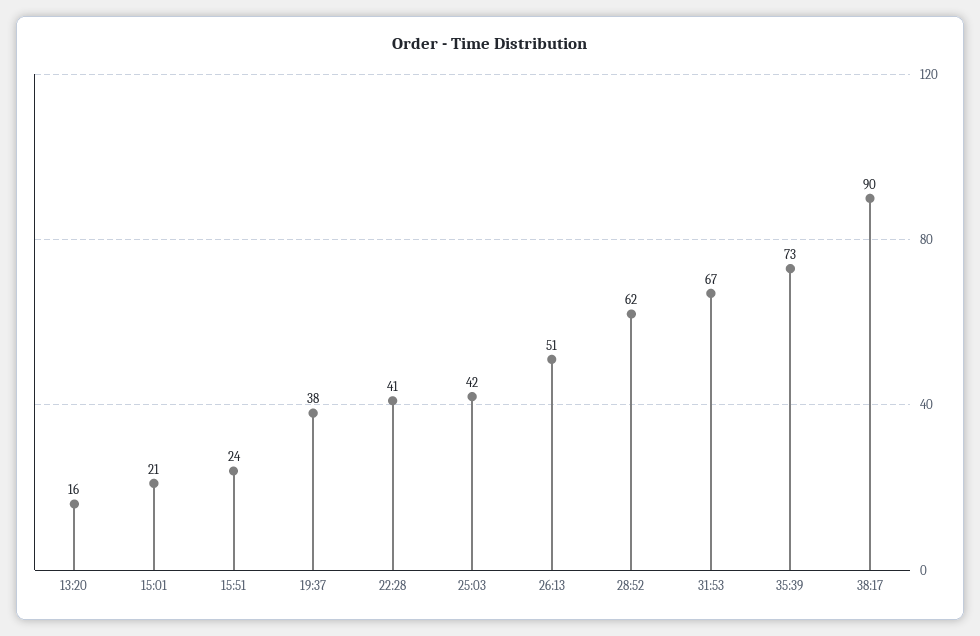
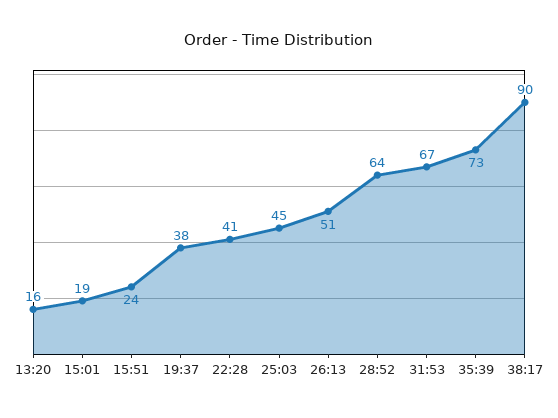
  {
    "13:20": 16,
-   "15:01": 21,
+   "15:01": 19,
    "15:51": 24,
    "19:37": 38,
    "22:28": 41,
-   "25:03": 42,
+   "25:03": 45,
    "26:13": 51,
-   "28:52": 62,
+   "28:52": 64,
    "31:53": 67,
    "35:39": 73,
    "38:17": 90
  }

